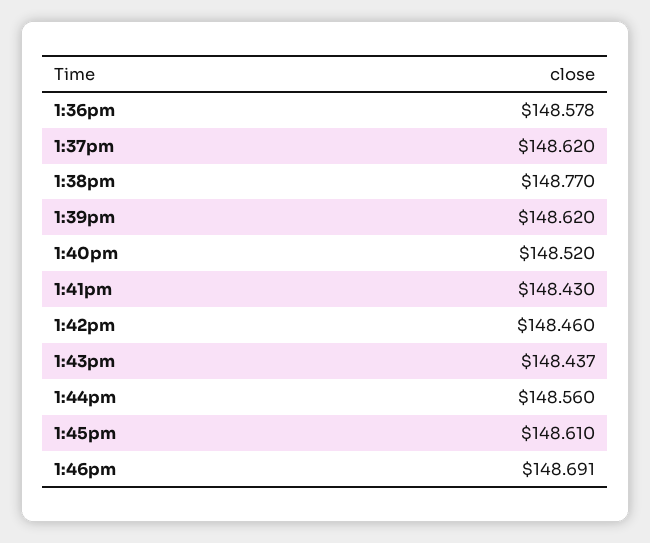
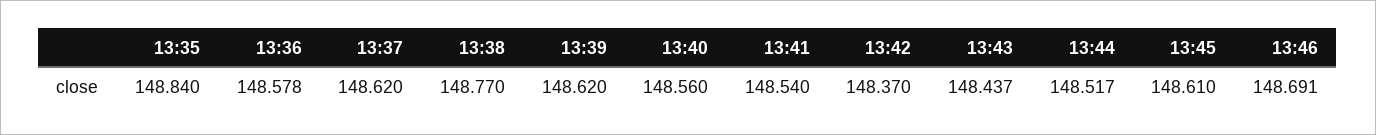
  {
    "1:36pm": 148.578,
    "1:37pm": 148.62,
    "1:38pm": 148.77,
    "1:39pm": 148.62,
-   "1:40pm": 148.52,
+   "1:40pm": 148.56,
-   "1:41pm": 148.43,
+   "1:41pm": 148.54,
-   "1:42pm": 148.46,
+   "1:42pm": 148.37,
    "1:43pm": 148.437,
-   "1:44pm": 148.56,
+   "1:44pm": 148.517,
    "1:45pm": 148.61,
-   "1:46pm": 148.691
+   "1:46pm": 148.691,
+   "13:35": 148.84
  }

